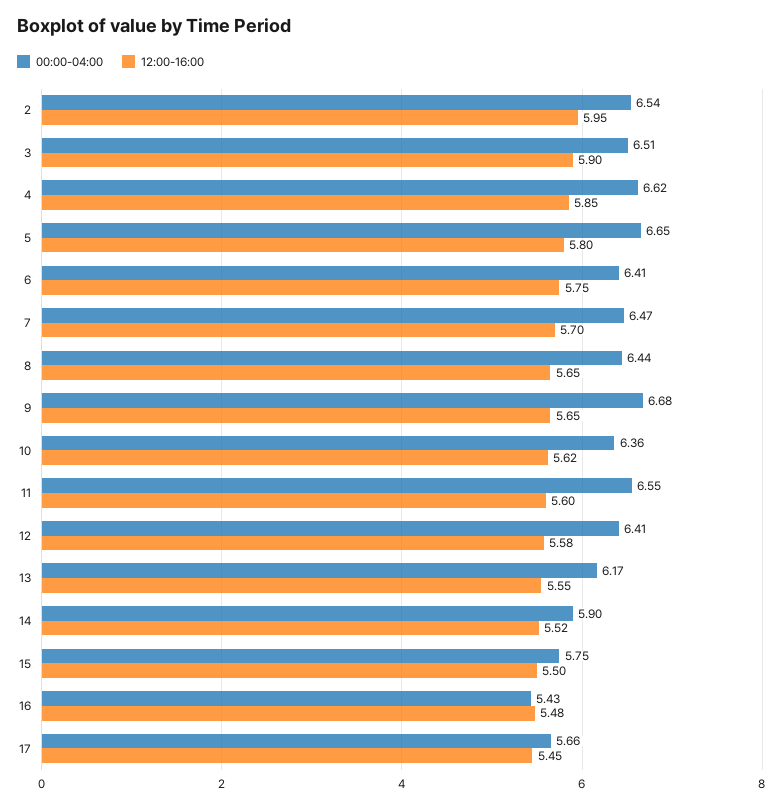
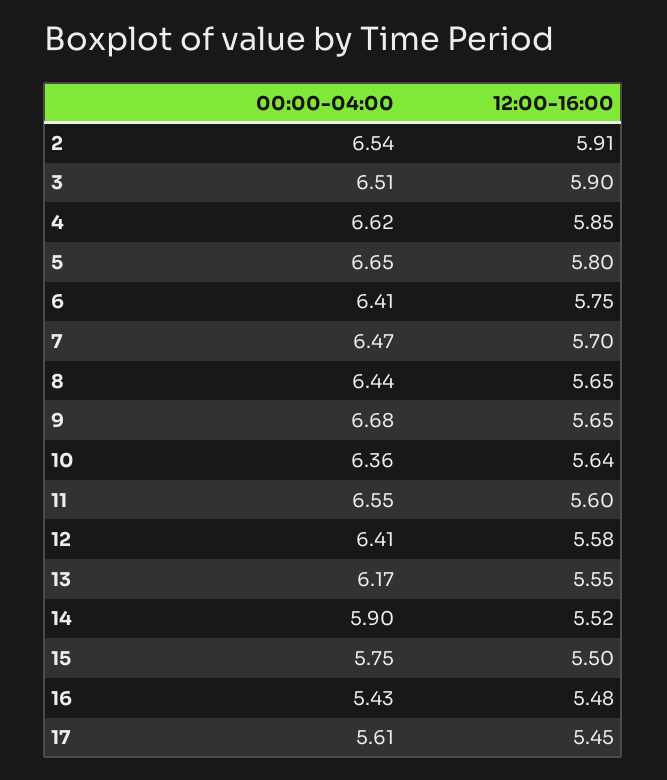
  {
    "00:00-04:00": {
      "2": 6.54,
      "3": 6.51,
      "4": 6.62,
      "5": 6.65,
      "6": 6.41,
      "7": 6.47,
      "8": 6.44,
      "9": 6.68,
      "10": 6.36,
      "11": 6.55,
      "12": 6.41,
      "13": 6.17,
      "14": 5.9,
      "15": 5.75,
      "16": 5.43,
-     "17": 5.66
+     "17": 5.61
    },
    "12:00-16:00": {
-     "2": 5.95,
+     "2": 5.91,
      "3": 5.9,
      "4": 5.85,
      "5": 5.8,
      "6": 5.75,
      "7": 5.7,
      "8": 5.65,
      "9": 5.65,
-     "10": 5.62,
+     "10": 5.64,
      "11": 5.6,
      "12": 5.58,
      "13": 5.55,
      "14": 5.52,
      "15": 5.5,
      "16": 5.48,
      "17": 5.45
    }
  }

